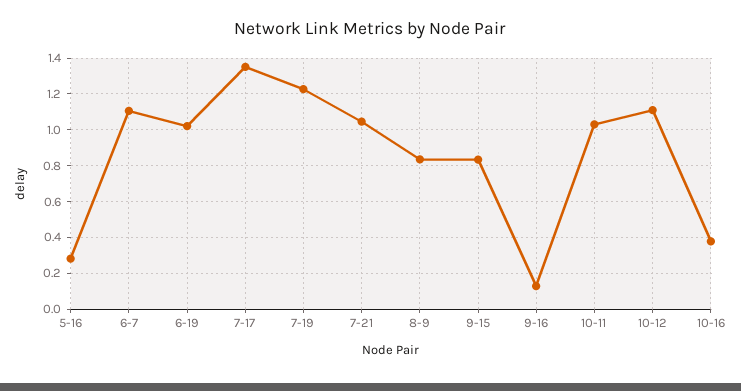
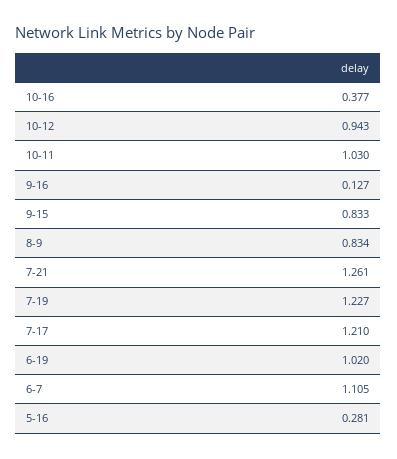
  {
    "5-16": 0.281,
    "6-7": 1.105,
    "6-19": 1.02,
-   "7-17": 1.35,
+   "7-17": 1.21,
    "7-19": 1.227,
-   "7-21": 1.05,
+   "7-21": 1.261,
    "8-9": 0.834,
    "9-15": 0.833,
    "9-16": 0.127,
    "10-11": 1.03,
-   "10-12": 1.1,
+   "10-12": 0.943,
    "10-16": 0.377
  }

